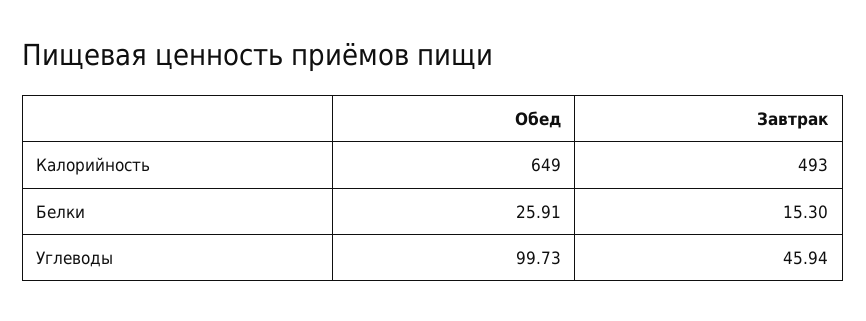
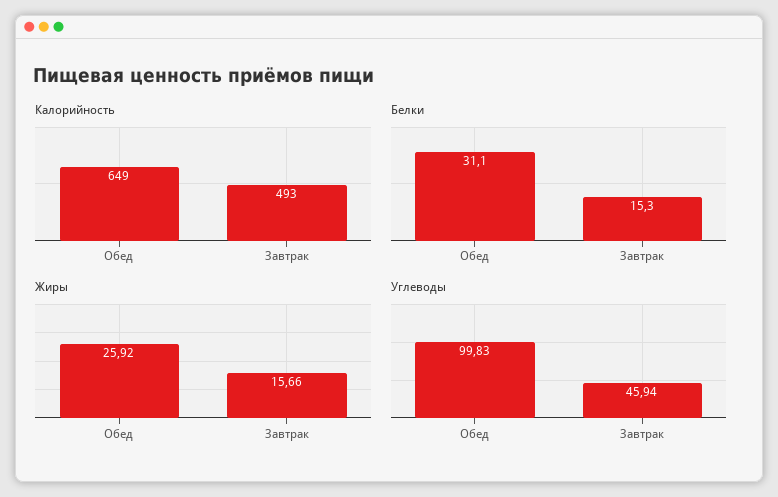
  {
    "Калорийность": {
      "Обед": 649,
      "Завтрак": 493
    },
    "Белки": {
-     "Обед": 25.91,
+     "Обед": 31.1,
      "Завтрак": 15.3
    },
    "Углеводы": {
-     "Обед": 99.73,
+     "Обед": 99.83,
      "Завтрак": 45.94
-   }
+   },
+   "Жиры": {
+     "Обед": 25.92,
+     "Завтрак": 15.66
+   }
  }

